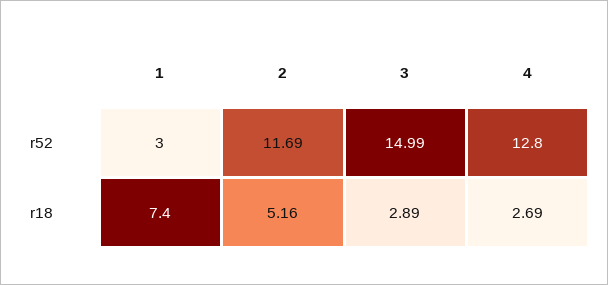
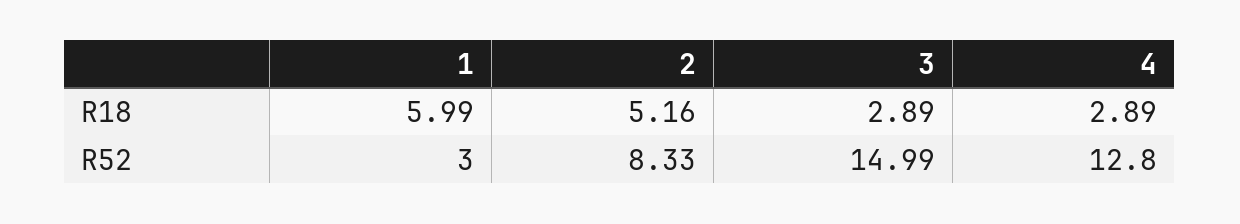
  {
    "1": {
      "r52": 3,
-     "r18": 7.4
+     "r18": 5.99
    },
    "2": {
-     "r52": 11.69,
+     "r52": 8.33,
      "r18": 5.16
    },
    "3": {
      "r52": 14.99,
      "r18": 2.89
    },
    "4": {
      "r52": 12.8,
-     "r18": 2.69
+     "r18": 2.89
    }
  }

